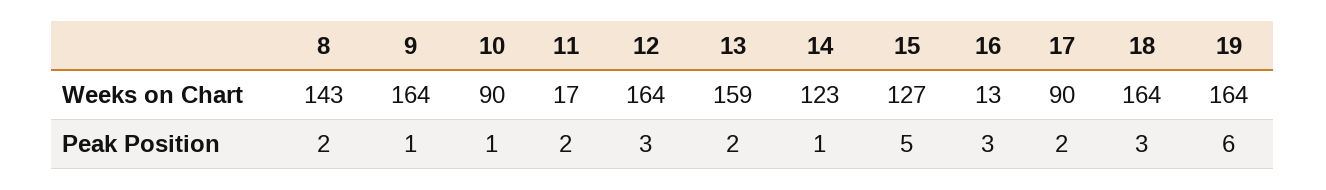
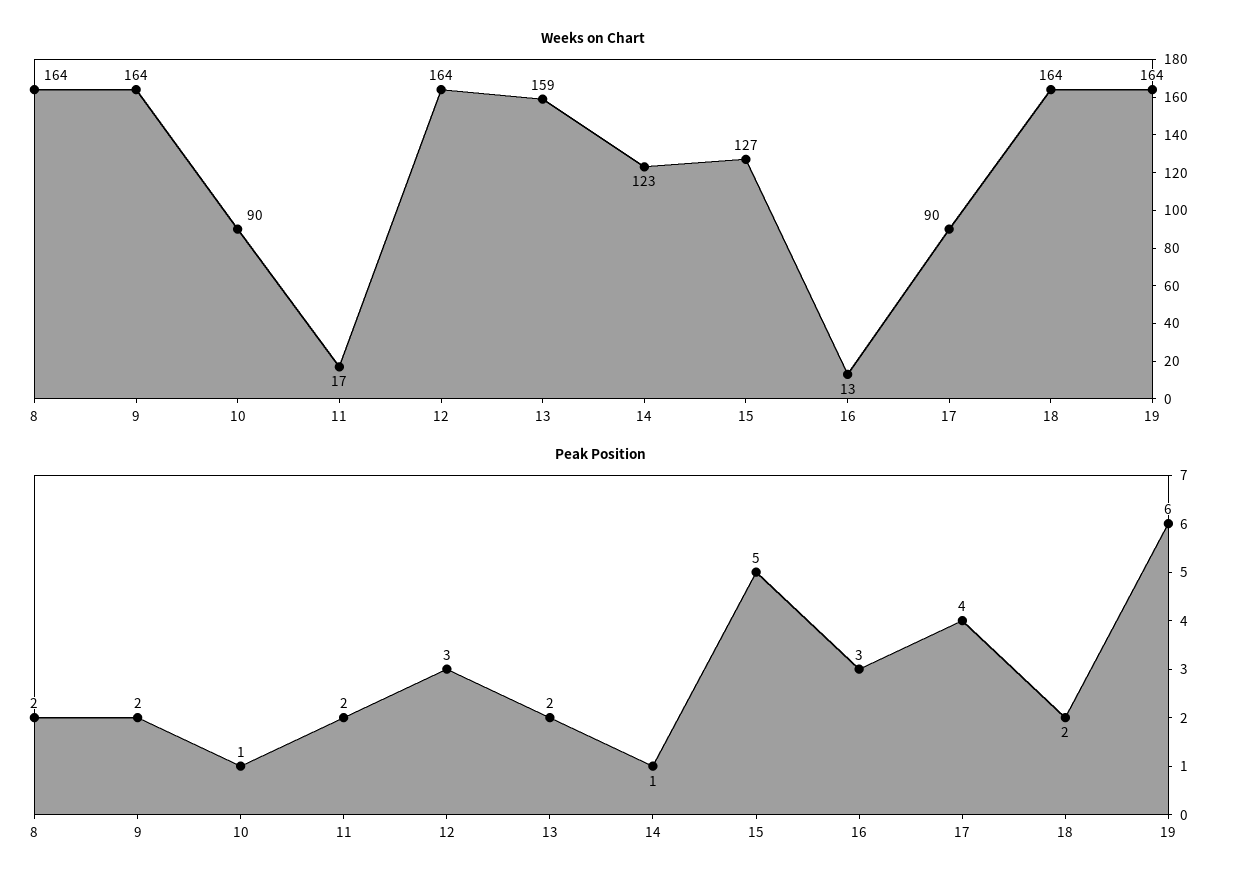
  {
    "Weeks on Chart": {
-     "8": 143,
+     "8": 164,
      "9": 164,
      "10": 90,
      "11": 17,
      "12": 164,
      "13": 159,
      "14": 123,
      "15": 127,
      "16": 13,
      "17": 90,
      "18": 164,
      "19": 164
    },
    "Peak Position": {
      "8": 2,
-     "9": 1,
+     "9": 2,
      "10": 1,
      "11": 2,
      "12": 3,
      "13": 2,
      "14": 1,
      "15": 5,
      "16": 3,
-     "17": 2,
+     "17": 4,
-     "18": 3,
+     "18": 2,
      "19": 6
    }
  }

